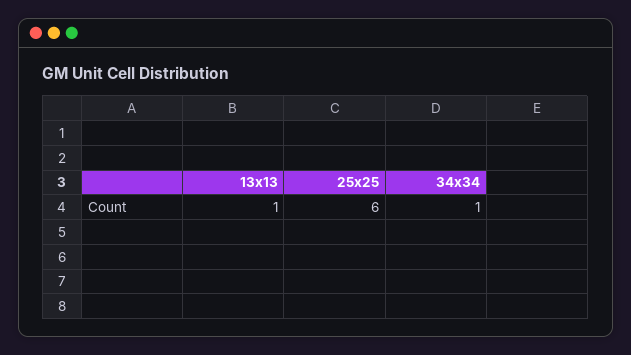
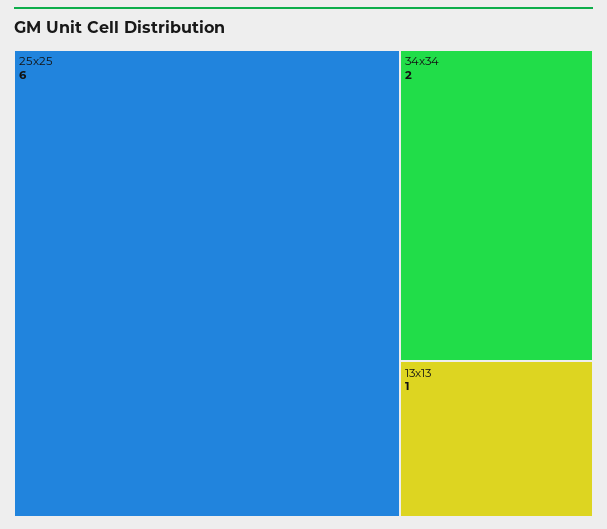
  {
    "13x13": 1,
    "25x25": 6,
-   "34x34": 1
+   "34x34": 2
  }

